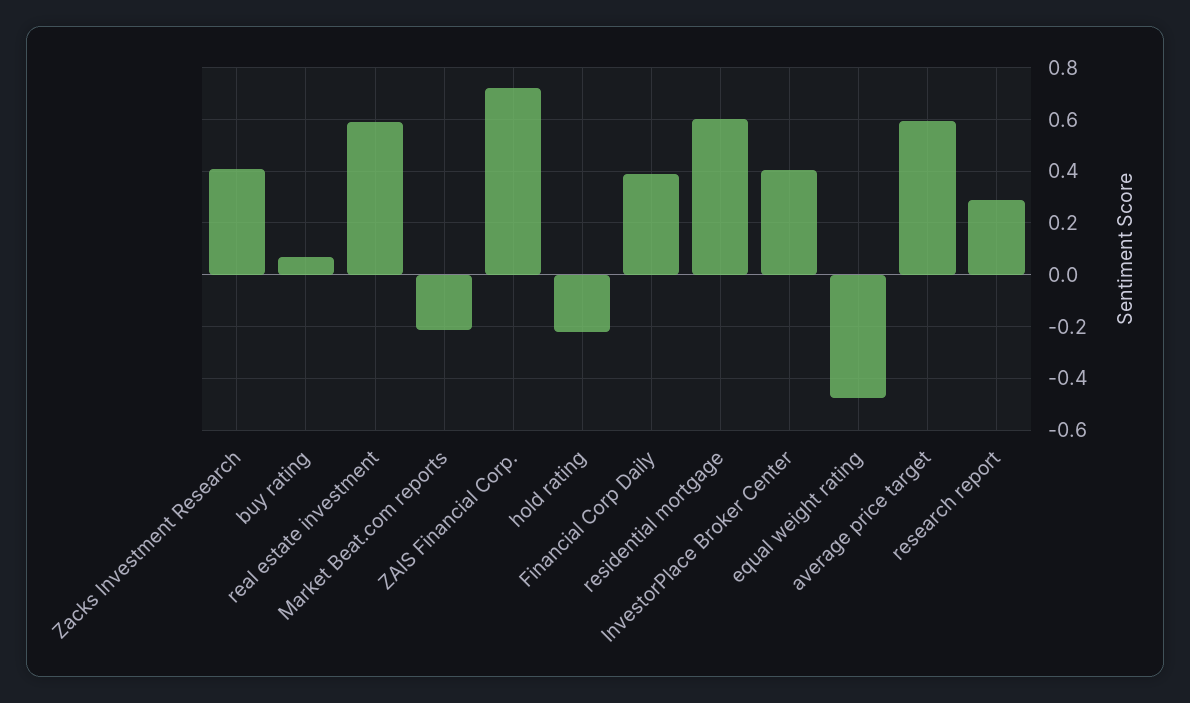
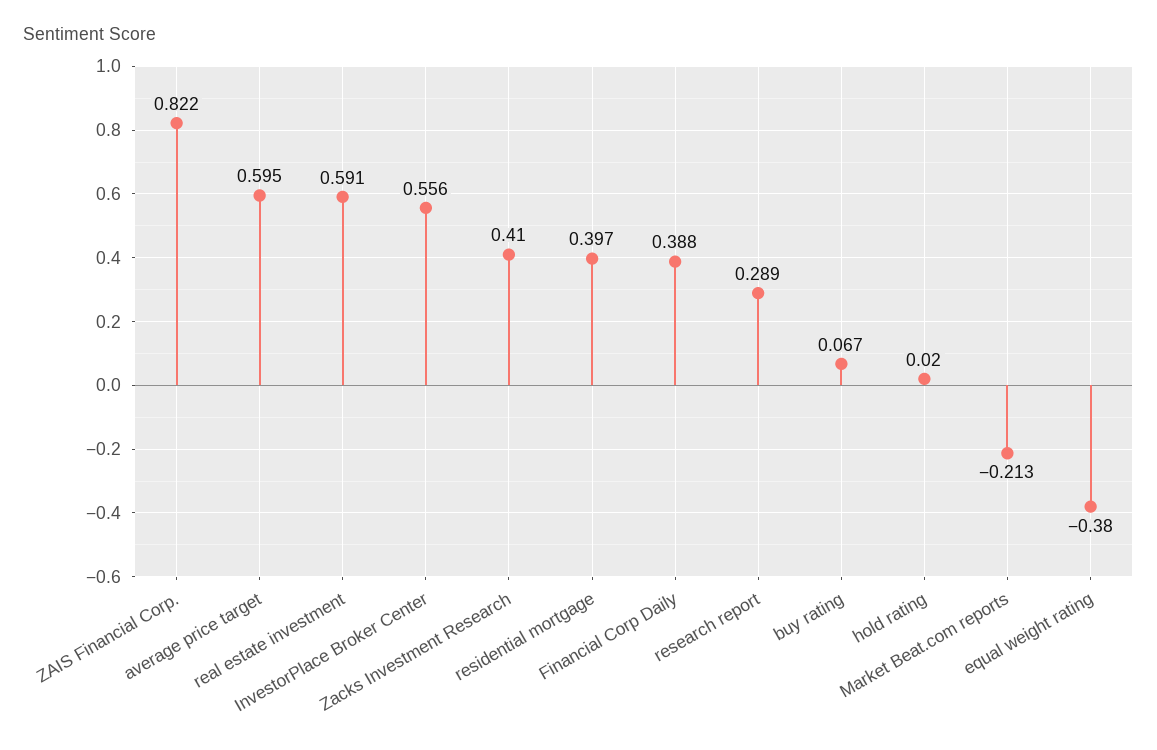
  {
    "Zacks Investment Research": 0.41,
    "buy rating": 0.067,
    "real estate investment": 0.591,
    "Market Beat.com reports": -0.213,
-   "ZAIS Financial Corp.": 0.725,
+   "ZAIS Financial Corp.": 0.822,
-   "hold rating": -0.225,
+   "hold rating": 0.02,
    "Financial Corp Daily": 0.388,
-   "residential mortgage": 0.6,
+   "residential mortgage": 0.397,
-   "InvestorPlace Broker Center": 0.4,
+   "InvestorPlace Broker Center": 0.556,
-   "equal weight rating": -0.475,
+   "equal weight rating": -0.38,
    "average price target": 0.595,
    "research report": 0.289
  }

